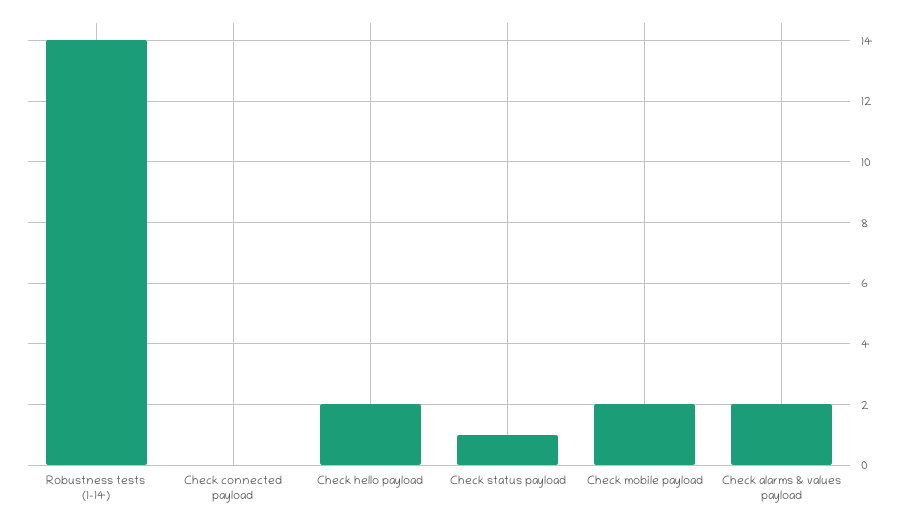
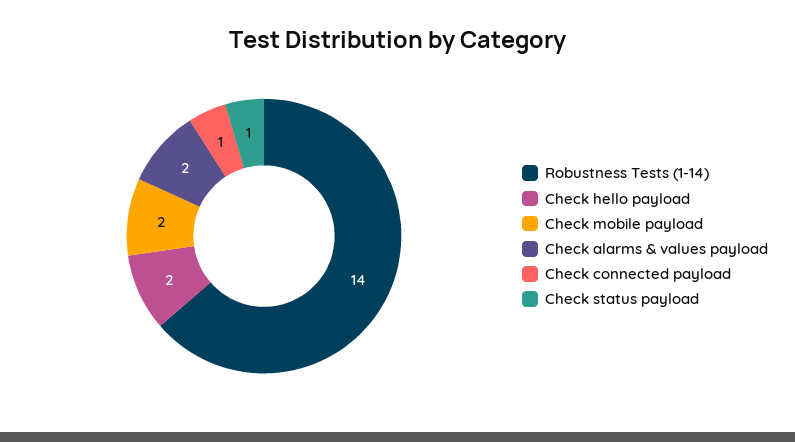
  {
    "Robustness tests (1-14)": 14,
-   "Check connected payload": 0,
+   "Check connected payload": 1,
    "Check hello payload": 2,
    "Check status payload": 1,
    "Check mobile payload": 2,
    "Check alarms & values payload": 2
  }

